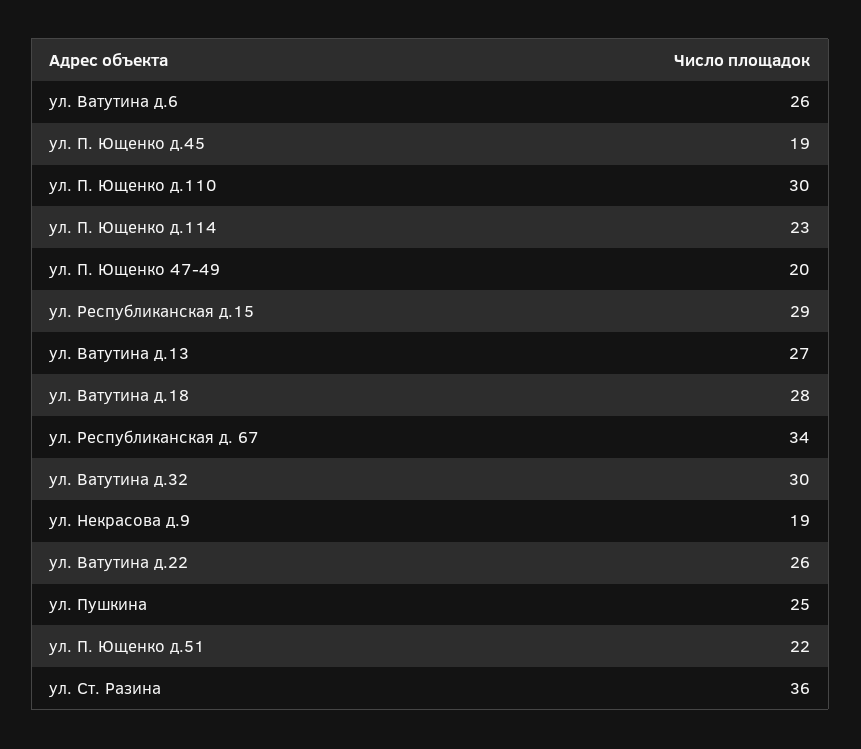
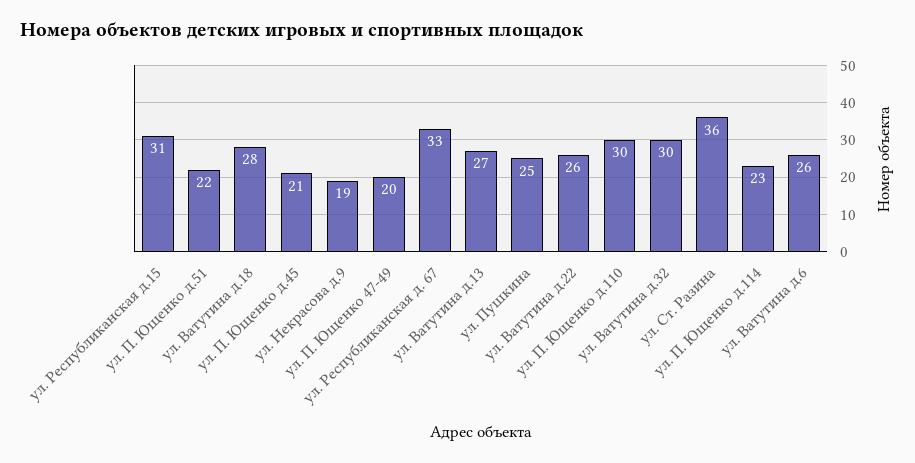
  {
    "ул. Ватутина д.6": 26,
-   "ул. П. Ющенко д.45": 19,
+   "ул. П. Ющенко д.45": 21,
    "ул. П. Ющенко д.110": 30,
    "ул. П. Ющенко д.114": 23,
    "ул. П. Ющенко 47-49": 20,
-   "ул. Республиканская д.15": 29,
+   "ул. Республиканская д.15": 31,
    "ул. Ватутина д.13": 27,
    "ул. Ватутина д.18": 28,
-   "ул. Республиканская д. 67": 34,
+   "ул. Республиканская д. 67": 33,
    "ул. Ватутина д.32": 30,
    "ул. Некрасова д.9": 19,
    "ул. Ватутина д.22": 26,
    "ул. Пушкина": 25,
    "ул. П. Ющенко д.51": 22,
    "ул. Ст. Разина": 36
  }

